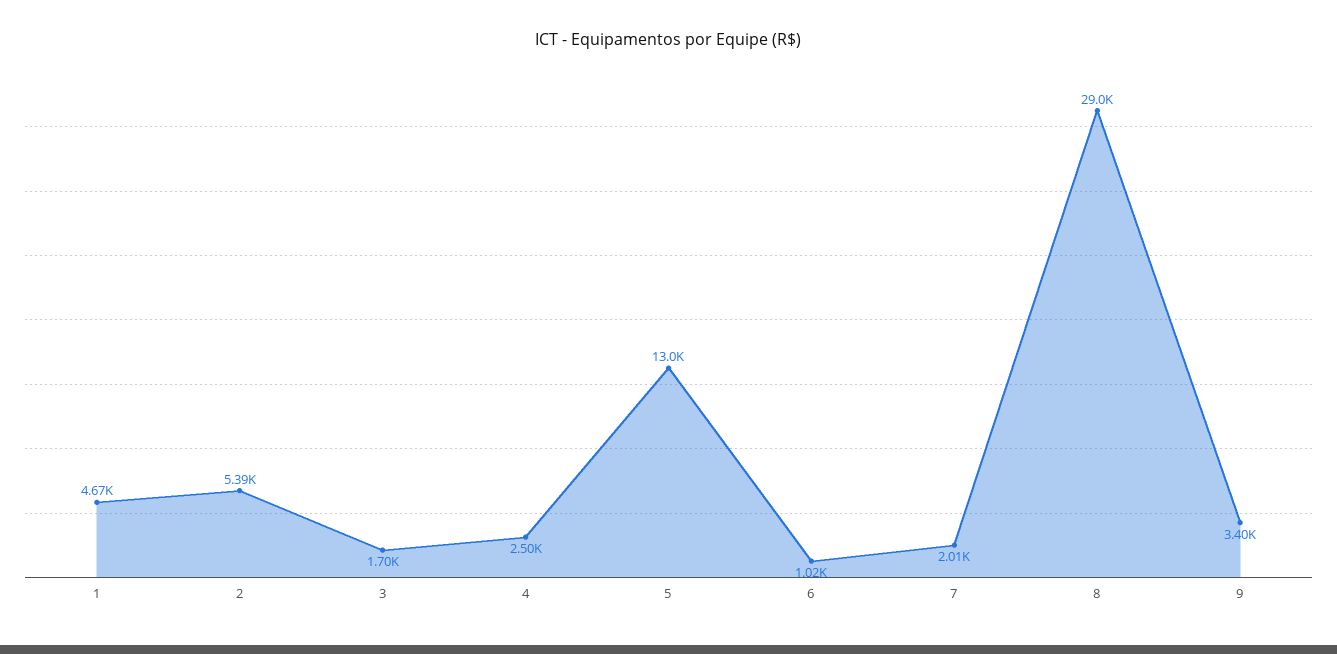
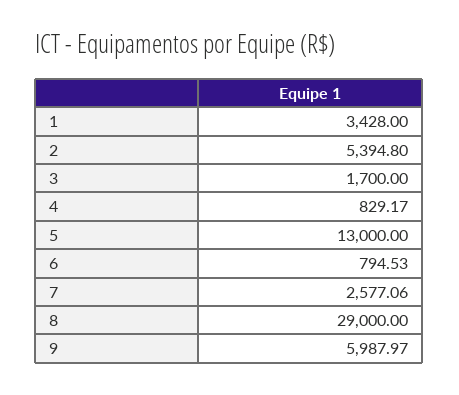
  {
-   "1": 4670,
+   "1": 3428,
    "2": 5394.8,
    "3": 1700,
-   "4": 2500,
+   "4": 829.17,
    "5": 13000,
-   "6": 1020,
+   "6": 794.53,
-   "7": 2010,
+   "7": 2577.06,
    "8": 29000,
-   "9": 3400
+   "9": 5987.97
  }

